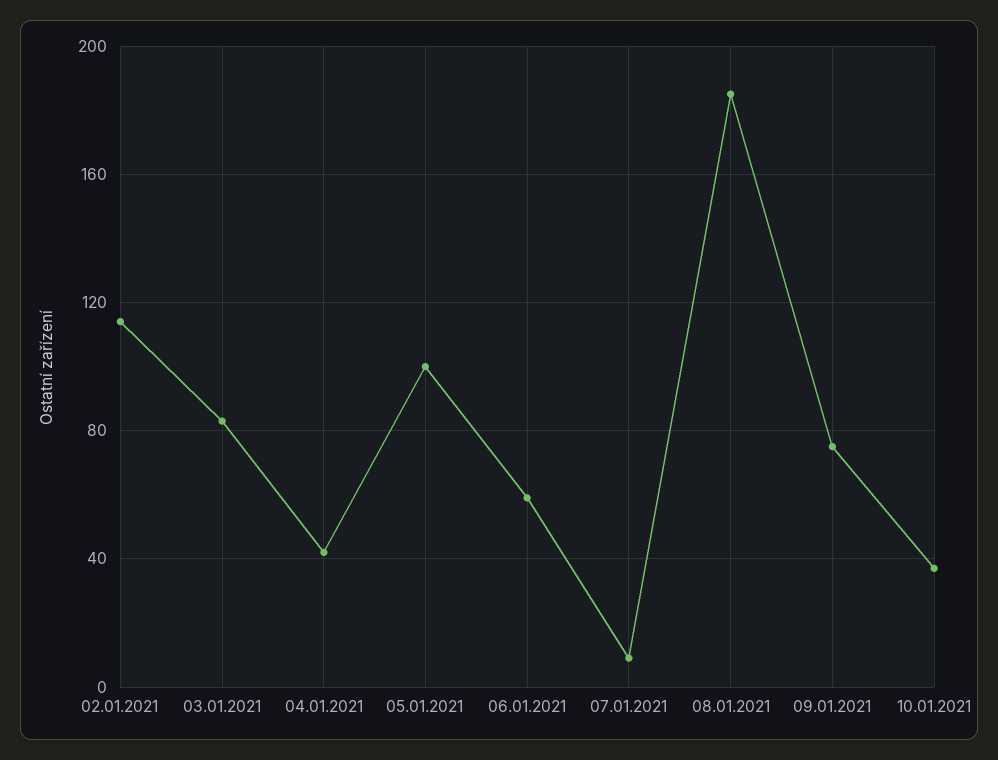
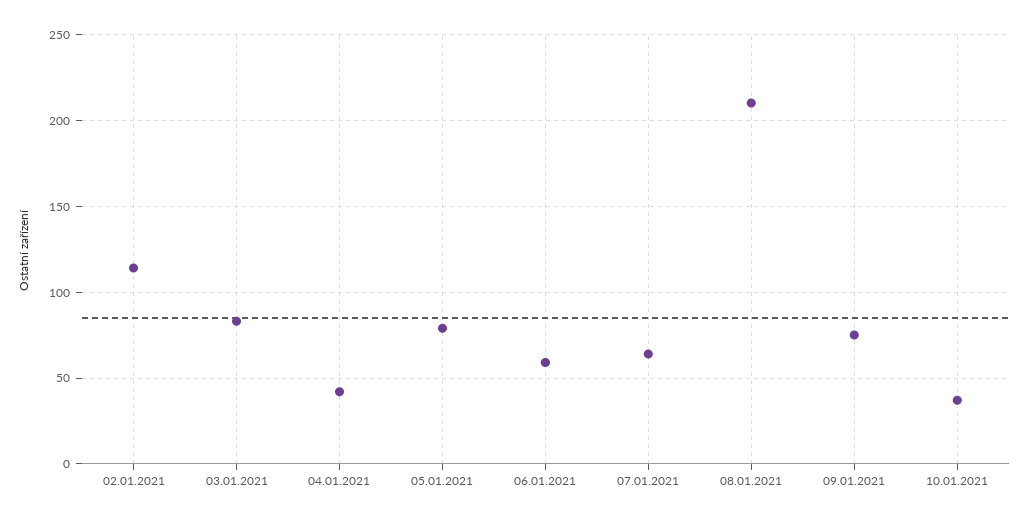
  {
    "02.01.2021": 115,
    "03.01.2021": 85,
    "04.01.2021": 40,
-   "05.01.2021": 100,
+   "05.01.2021": 80,
    "06.01.2021": 60,
-   "07.01.2021": 10,
+   "07.01.2021": 65,
-   "08.01.2021": 185,
+   "08.01.2021": 210,
    "09.01.2021": 75,
    "10.01.2021": 35
  }

